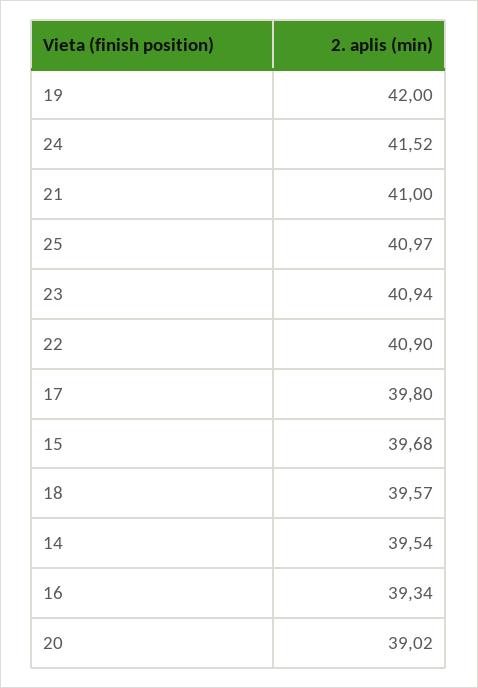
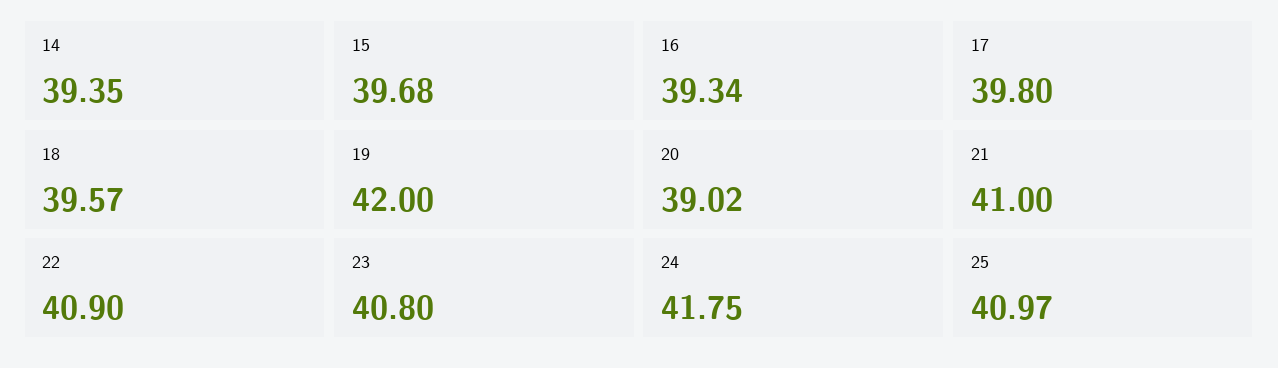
  {
    "19": 42,
-   "24": 41.52,
+   "24": 41.75,
    "21": 41,
    "25": 40.97,
-   "23": 40.94,
+   "23": 40.8,
    "22": 40.9,
    "17": 39.8,
    "15": 39.68,
    "18": 39.57,
-   "14": 39.54,
+   "14": 39.35,
    "16": 39.34,
    "20": 39.02
  }

